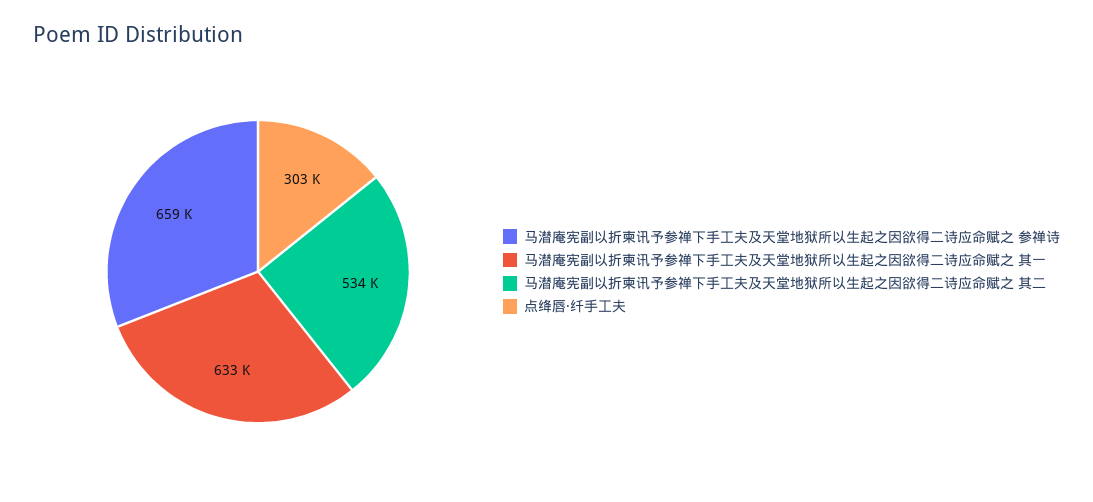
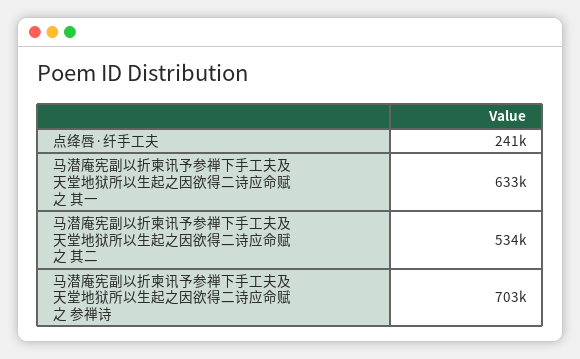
  {
-   "马潜庵宪副以折柬讯予参禅下手工夫及天堂地狱所以生起之因欲得二诗应命赋之 参禅诗": 659000,
+   "马潜庵宪副以折柬讯予参禅下手工夫及天堂地狱所以生起之因欲得二诗应命赋之 参禅诗": 703000,
    "马潜庵宪副以折柬讯予参禅下手工夫及天堂地狱所以生起之因欲得二诗应命赋之 其一": 633000,
    "马潜庵宪副以折柬讯予参禅下手工夫及天堂地狱所以生起之因欲得二诗应命赋之 其二": 534000,
-   "点绛唇·纤手工夫": 303000
+   "点绛唇·纤手工夫": 241000
  }

